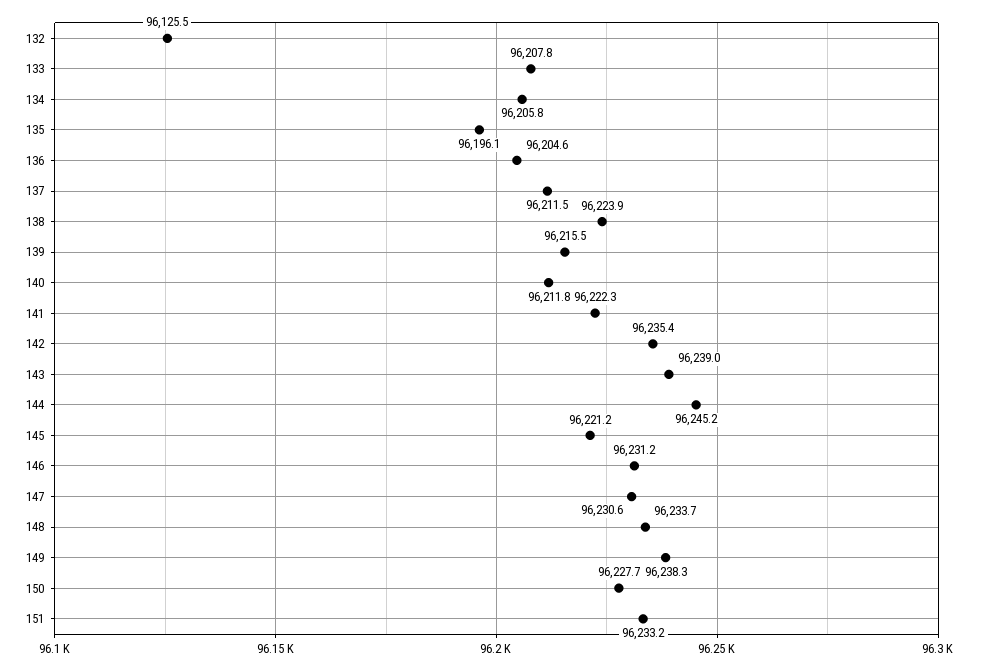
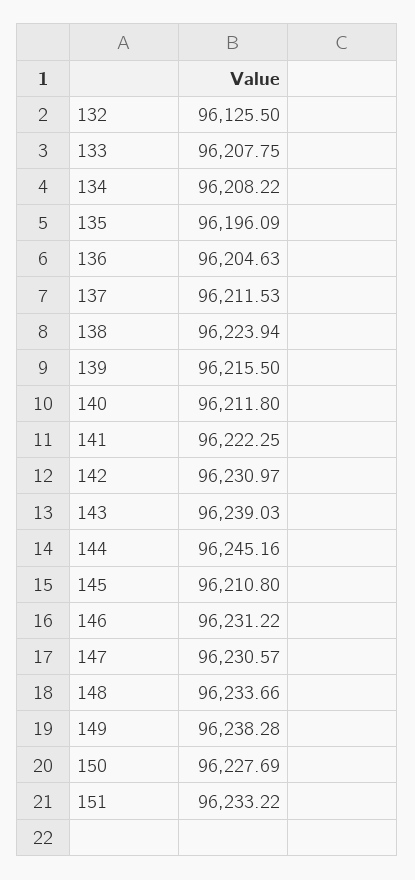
  {
    "132": 96125.5,
    "133": 96207.75,
-   "134": 96205.8,
+   "134": 96208.22,
    "135": 96196.09,
    "136": 96204.63,
    "137": 96211.53,
    "138": 96223.94,
    "139": 96215.5,
    "140": 96211.8,
    "141": 96222.25,
-   "142": 96235.4,
+   "142": 96230.97,
    "143": 96239.03,
    "144": 96245.16,
-   "145": 96221.2,
+   "145": 96210.8,
    "146": 96231.22,
    "147": 96230.57,
    "148": 96233.66,
    "149": 96238.28,
    "150": 96227.69,
    "151": 96233.22
  }

